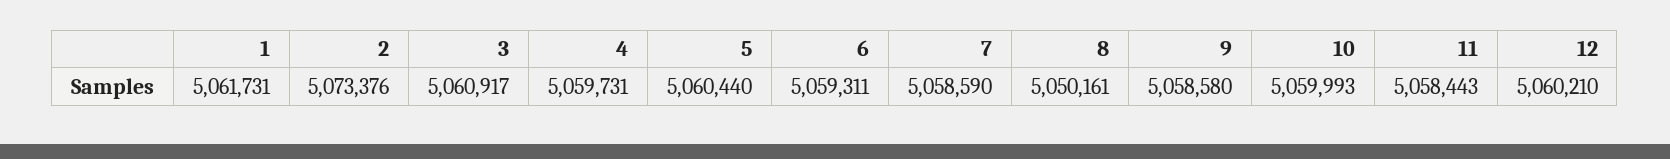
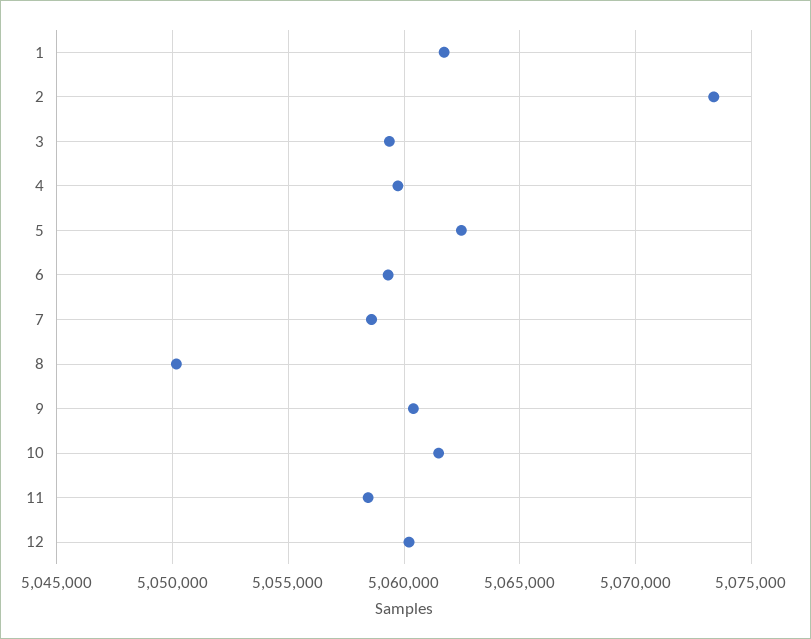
  {
    "1": 5061731,
    "2": 5073376,
-   "3": 5060917,
+   "3": 5059500,
    "4": 5059731,
-   "5": 5060440,
+   "5": 5062500,
    "6": 5059311,
    "7": 5058590,
    "8": 5050161,
-   "9": 5058580,
+   "9": 5060500,
-   "10": 5059993,
+   "10": 5061500,
    "11": 5058443,
    "12": 5060210
  }

